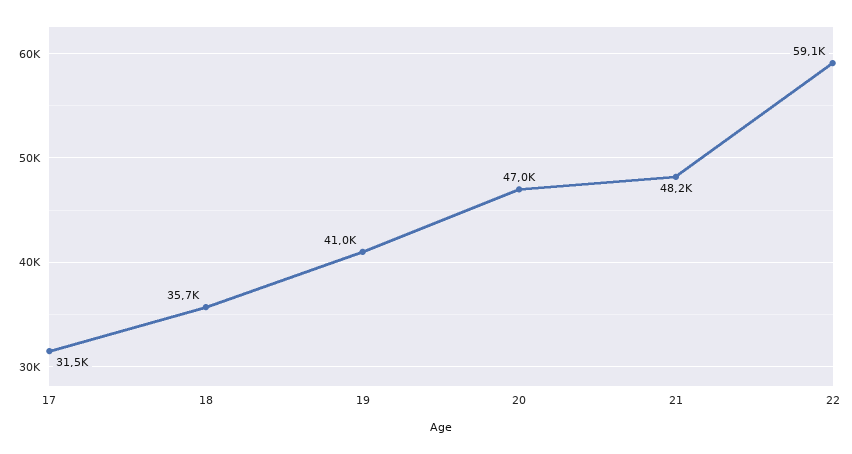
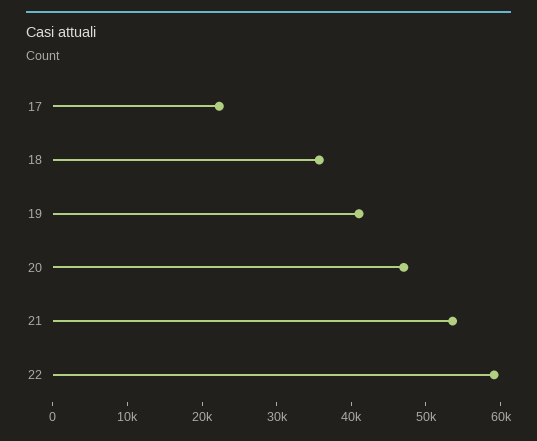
  {
-   "17": 31500,
+   "17": 22000,
    "18": 35700,
    "19": 41000,
    "20": 47000,
-   "21": 48200,
+   "21": 54000,
    "22": 59100
  }

